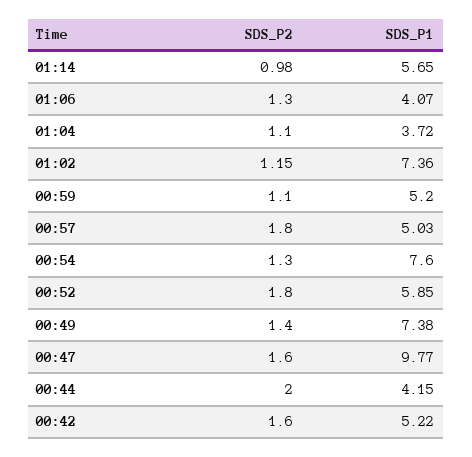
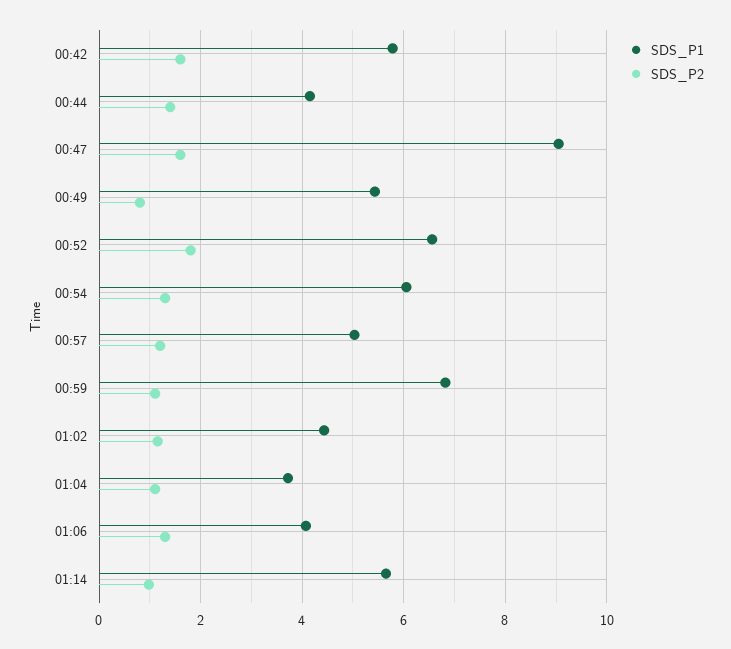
  {
    "SDS_P2": {
      "01:14": 0.98,
      "01:06": 1.3,
      "01:04": 1.1,
      "01:02": 1.15,
      "00:59": 1.1,
-     "00:57": 1.8,
+     "00:57": 1.2,
      "00:54": 1.3,
      "00:52": 1.8,
-     "00:49": 1.4,
+     "00:49": 0.8,
      "00:47": 1.6,
-     "00:44": 2,
+     "00:44": 1.4,
      "00:42": 1.6
    },
    "SDS_P1": {
      "01:14": 5.65,
      "01:06": 4.07,
      "01:04": 3.72,
-     "01:02": 7.36,
+     "01:02": 4.4,
-     "00:59": 5.2,
+     "00:59": 6.8,
      "00:57": 5.03,
-     "00:54": 7.6,
+     "00:54": 6,
-     "00:52": 5.85,
+     "00:52": 6.6,
-     "00:49": 7.38,
+     "00:49": 5.4,
-     "00:47": 9.77,
+     "00:47": 9,
      "00:44": 4.15,
-     "00:42": 5.22
+     "00:42": 5.8
    }
  }

